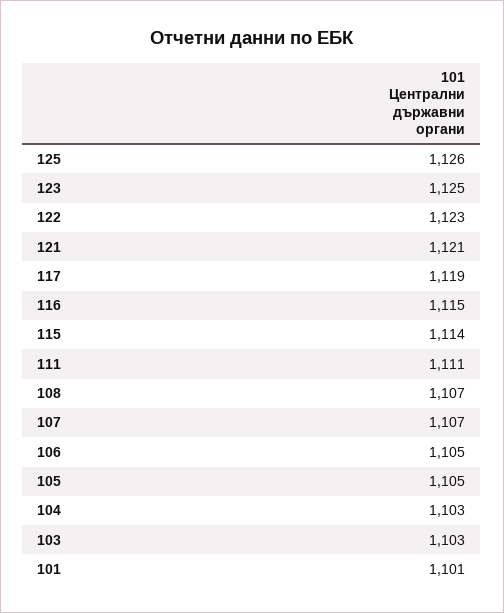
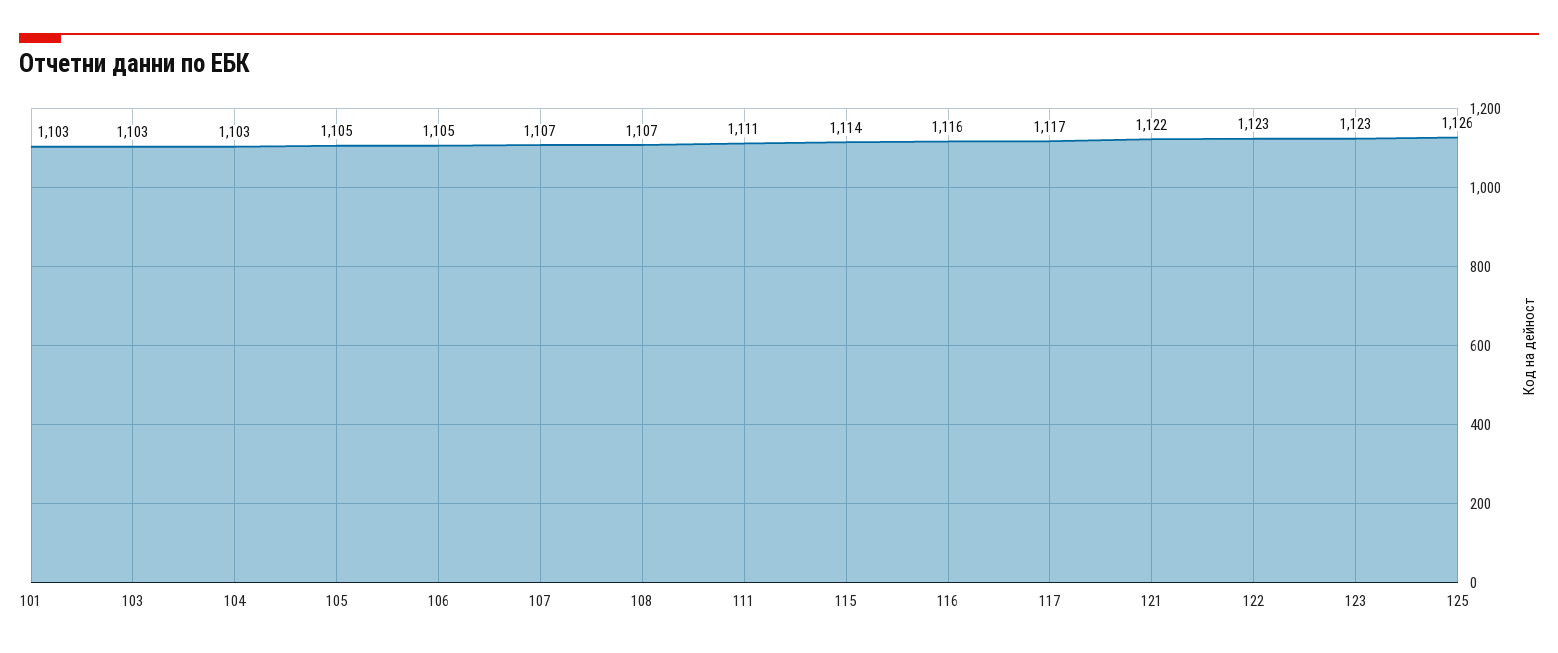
  {
    "125": 1126,
-   "123": 1125,
+   "123": 1123,
    "122": 1123,
-   "121": 1121,
+   "121": 1122,
-   "117": 1119,
+   "117": 1117,
-   "116": 1115,
+   "116": 1116,
    "115": 1114,
    "111": 1111,
    "108": 1107,
    "107": 1107,
    "106": 1105,
    "105": 1105,
    "104": 1103,
    "103": 1103,
-   "101": 1101
+   "101": 1103
  }

